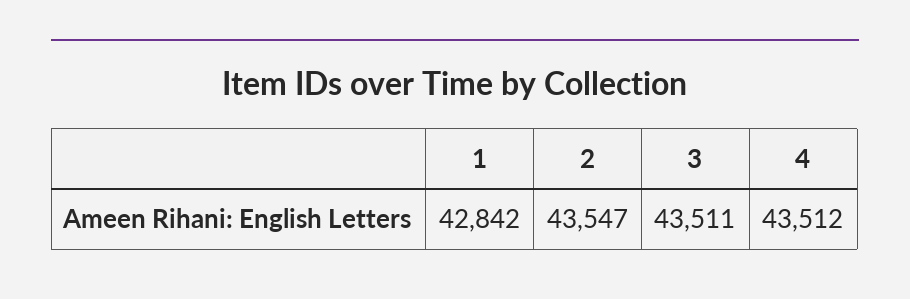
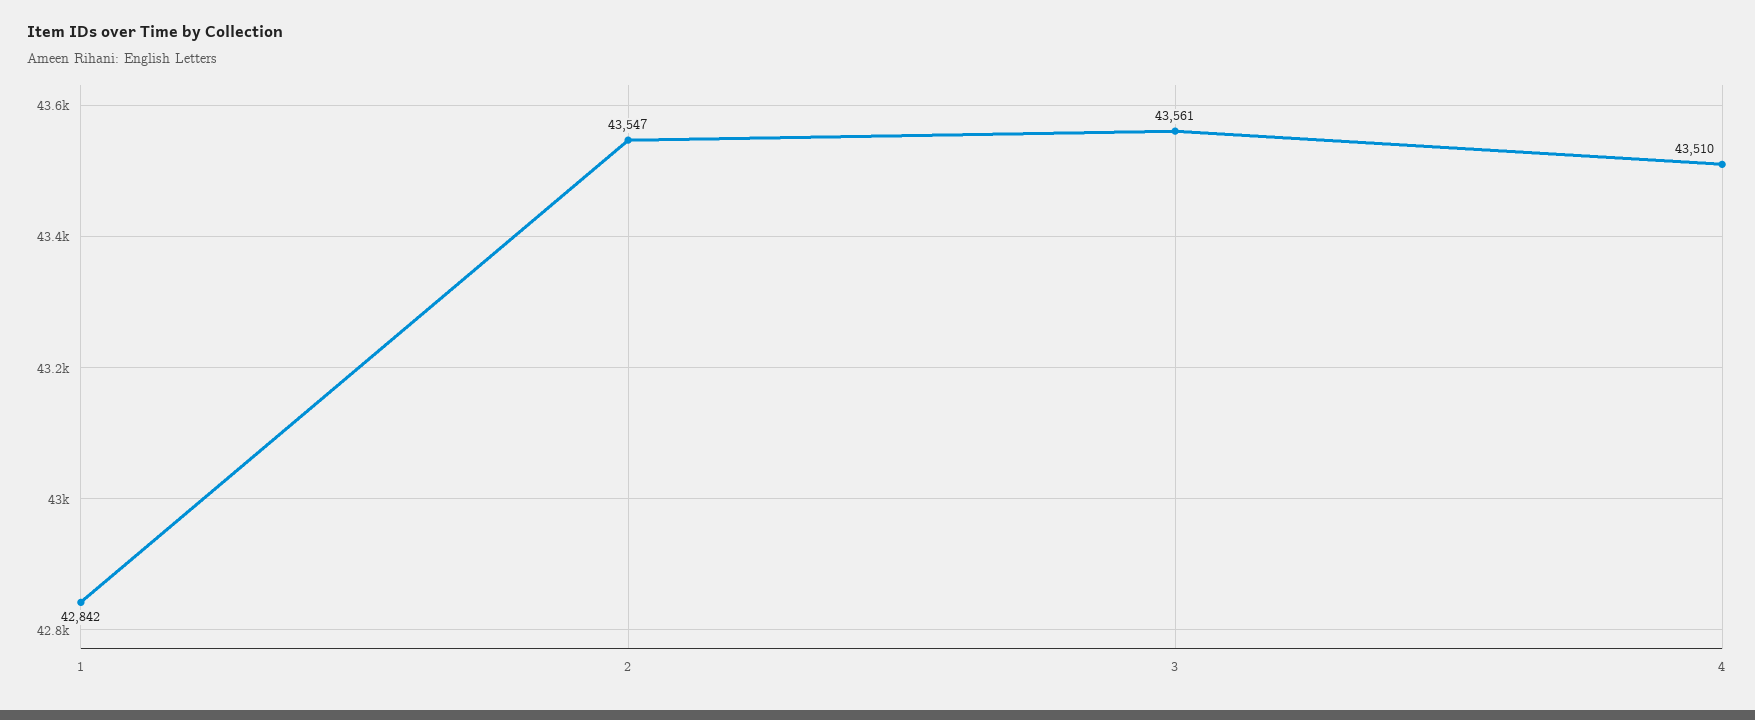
  {
    "1": 42842,
    "2": 43547,
-   "3": 43511,
+   "3": 43561,
-   "4": 43512
+   "4": 43510
  }

